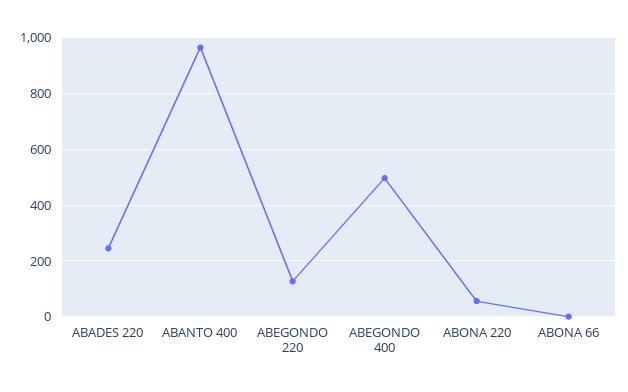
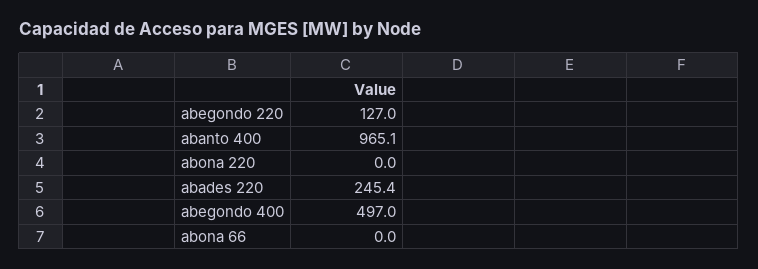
  {
    "ABADES 220": 245.4,
    "ABANTO 400": 965.1,
    "ABEGONDO 220": 127,
    "ABEGONDO 400": 497,
-   "ABONA 220": 50,
+   "ABONA 220": 0,
    "ABONA 66": 0
  }

